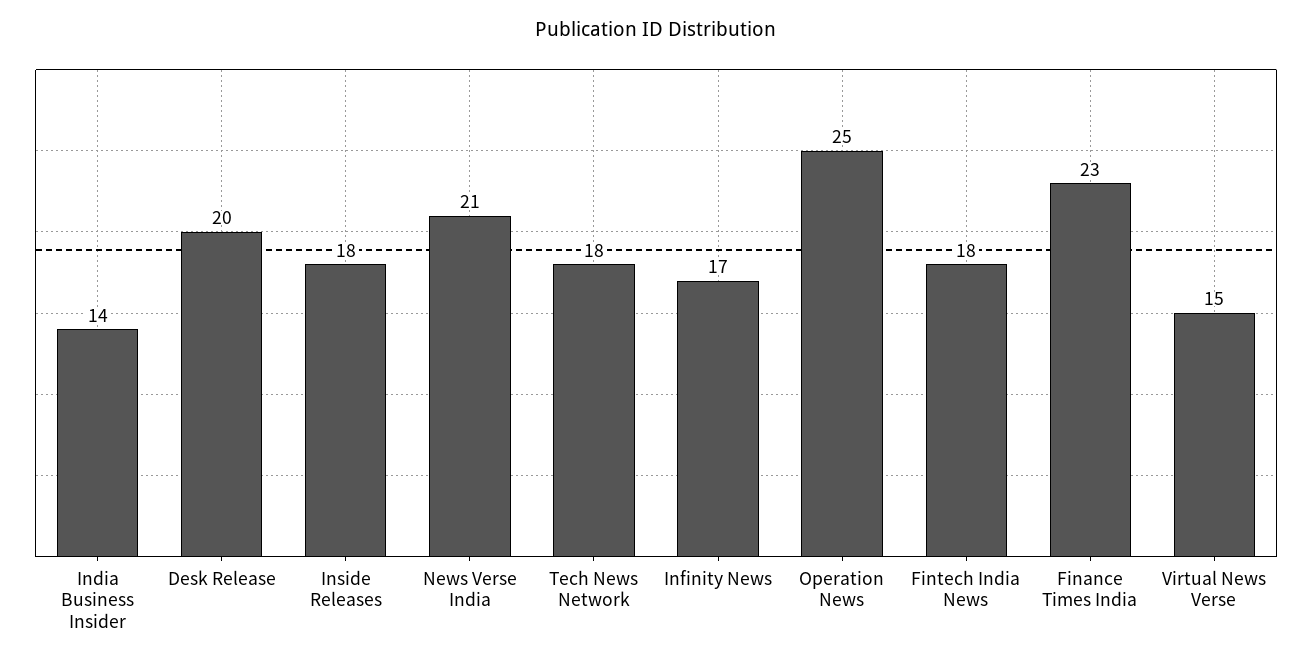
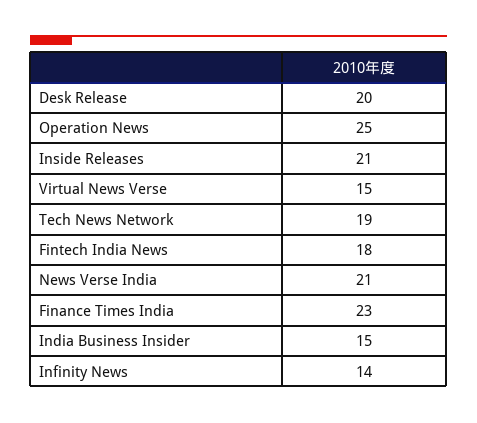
  {
-   "India Business Insider": 14,
+   "India Business Insider": 15,
    "Desk Release": 20,
-   "Inside Releases": 18,
+   "Inside Releases": 21,
    "News Verse India": 21,
-   "Tech News Network": 18,
+   "Tech News Network": 19,
-   "Infinity News": 17,
+   "Infinity News": 14,
    "Operation News": 25,
    "Fintech India News": 18,
    "Finance Times India": 23,
    "Virtual News Verse": 15
  }

